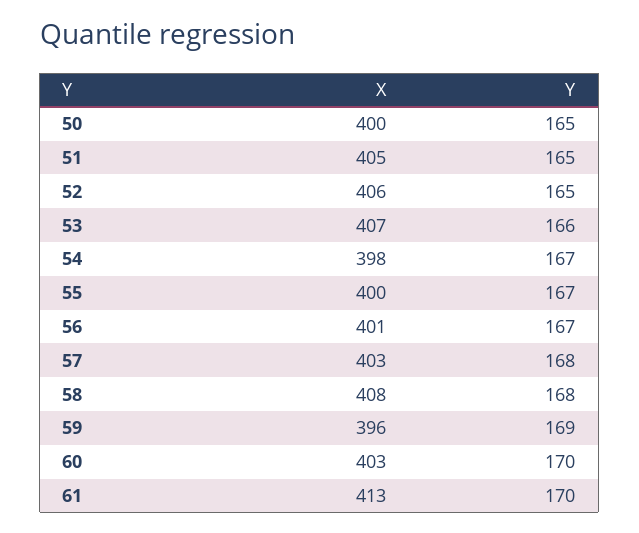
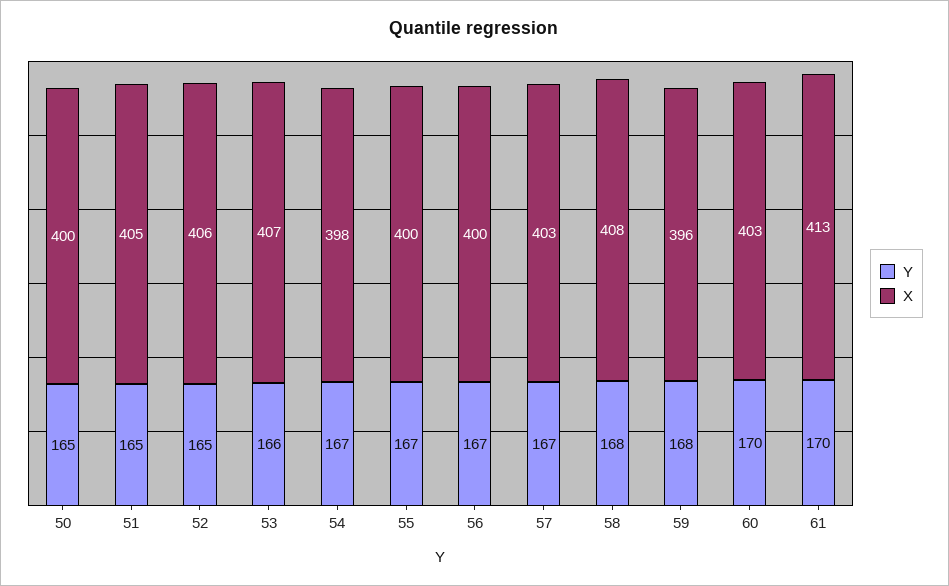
  {
    "X": {
      "50": 400,
      "51": 405,
      "52": 406,
      "53": 407,
      "54": 398,
      "55": 400,
-     "56": 401,
+     "56": 400,
      "57": 403,
      "58": 408,
      "59": 396,
      "60": 403,
      "61": 413
    },
    "Y": {
      "50": 165,
      "51": 165,
      "52": 165,
      "53": 166,
      "54": 167,
      "55": 167,
      "56": 167,
-     "57": 168,
+     "57": 167,
      "58": 168,
-     "59": 169,
+     "59": 168,
      "60": 170,
      "61": 170
    }
  }

